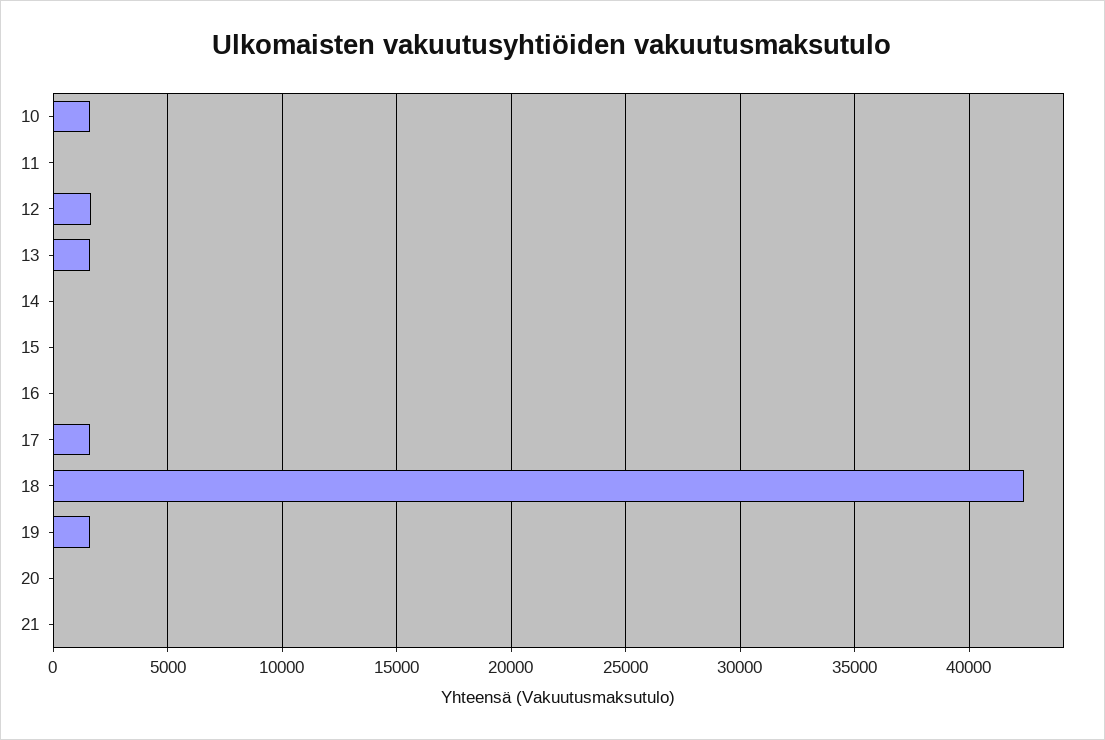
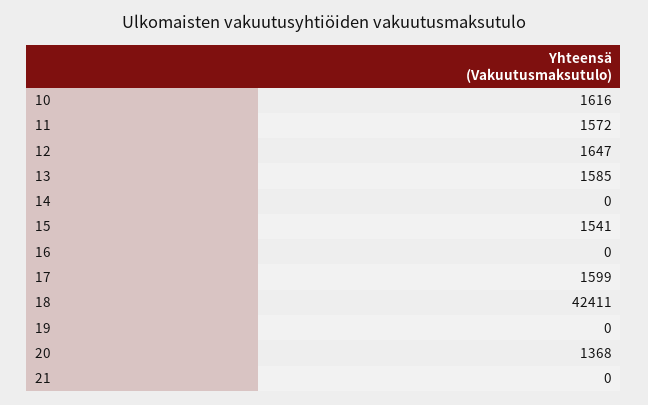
  {
    "10": 1616,
-   "11": 0,
+   "11": 1572,
    "12": 1647,
    "13": 1585,
    "14": 0,
-   "15": 0,
+   "15": 1541,
    "16": 0,
    "17": 1599,
    "18": 42411,
-   "19": 1500,
+   "19": 0,
-   "20": 0,
+   "20": 1368,
    "21": 0
  }

